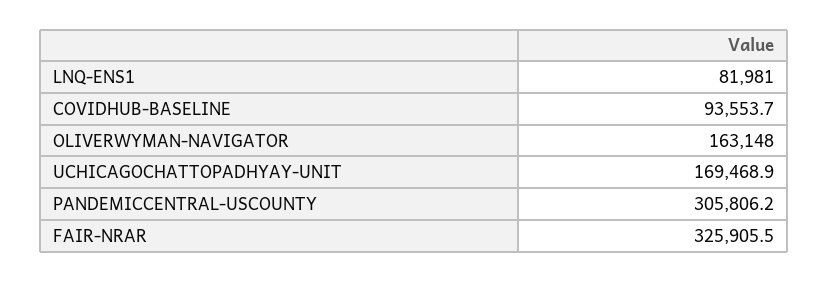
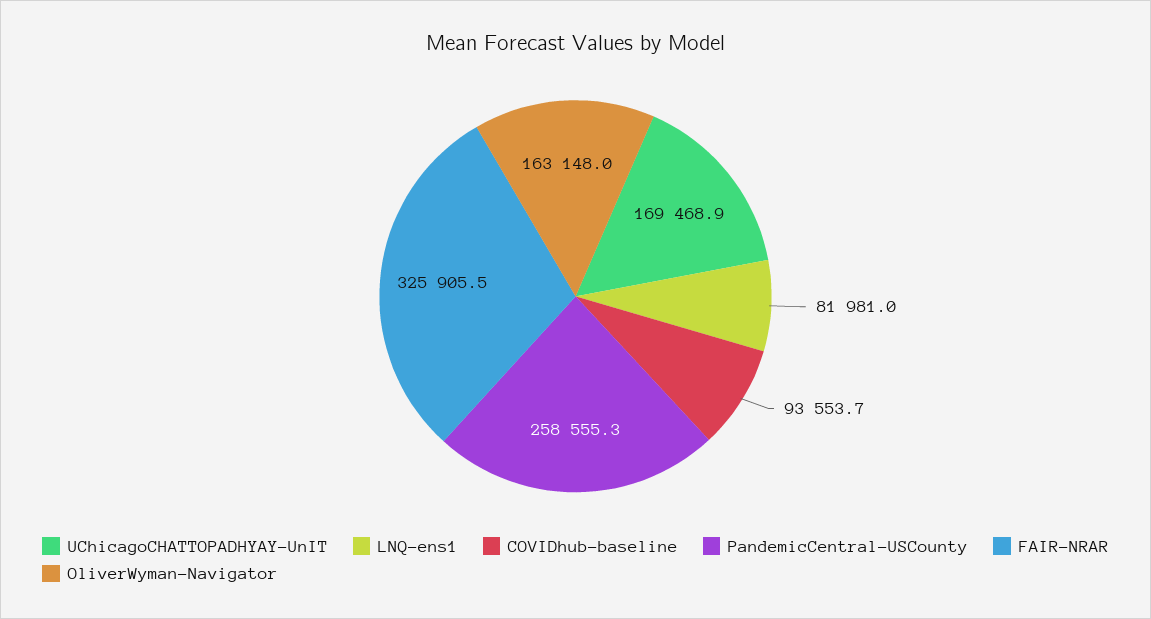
  {
    "LNQ-ENS1": 81981,
    "COVIDHUB-BASELINE": 93553.7,
    "OLIVERWYMAN-NAVIGATOR": 163148,
    "UCHICAGOCHATTOPADHYAY-UNIT": 169468.9,
-   "PANDEMICCENTRAL-USCOUNTY": 305806.2,
+   "PANDEMICCENTRAL-USCOUNTY": 258555.3,
    "FAIR-NRAR": 325905.5
  }

